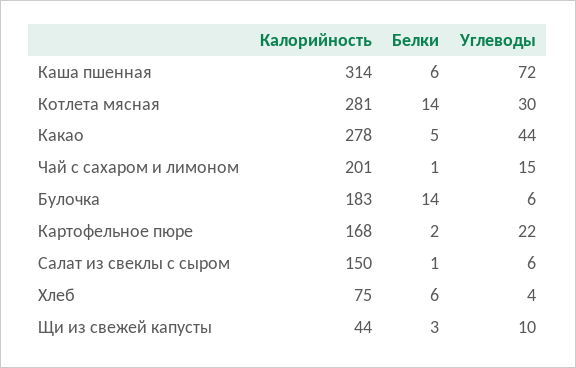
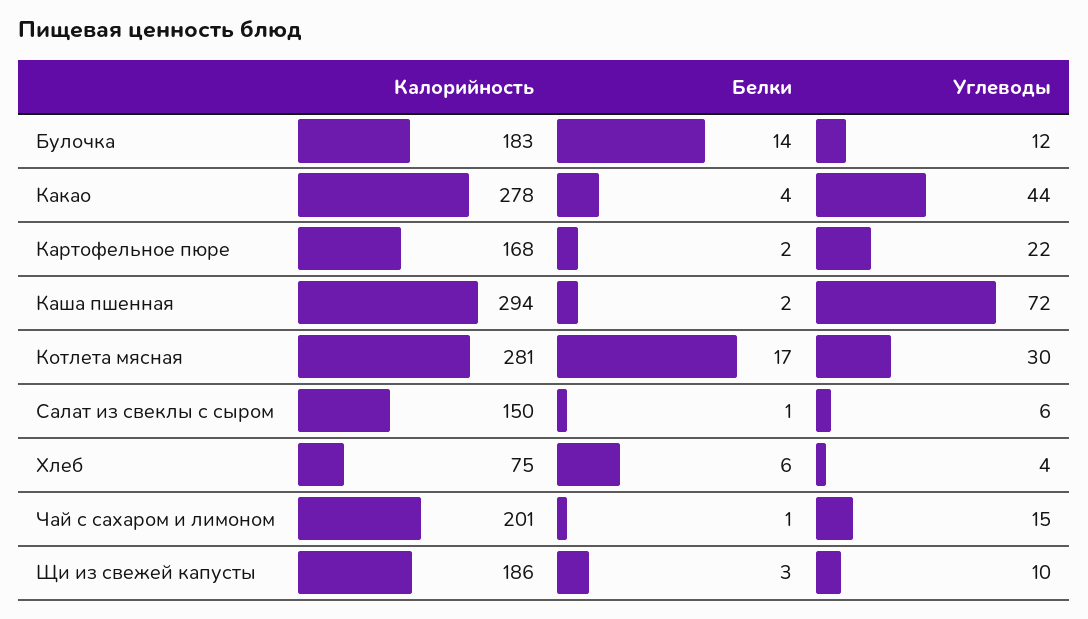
  {
    "Калорийность": {
-     "Каша пшенная": 314,
+     "Каша пшенная": 294,
      "Котлета мясная": 281,
      "Какао": 278,
      "Чай с сахаром и лимоном": 201,
      "Булочка": 183,
      "Картофельное пюре": 168,
      "Салат из свеклы с сыром": 150,
      "Хлеб": 75,
-     "Щи из свежей капусты": 44
+     "Щи из свежей капусты": 186
    },
    "Белки": {
-     "Каша пшенная": 6,
+     "Каша пшенная": 2,
-     "Котлета мясная": 14,
+     "Котлета мясная": 17,
-     "Какао": 5,
+     "Какао": 4,
      "Чай с сахаром и лимоном": 1,
      "Булочка": 14,
      "Картофельное пюре": 2,
      "Салат из свеклы с сыром": 1,
      "Хлеб": 6,
      "Щи из свежей капусты": 3
    },
    "Углеводы": {
      "Каша пшенная": 72,
      "Котлета мясная": 30,
      "Какао": 44,
      "Чай с сахаром и лимоном": 15,
-     "Булочка": 6,
+     "Булочка": 12,
      "Картофельное пюре": 22,
      "Салат из свеклы с сыром": 6,
      "Хлеб": 4,
      "Щи из свежей капусты": 10
    }
  }

